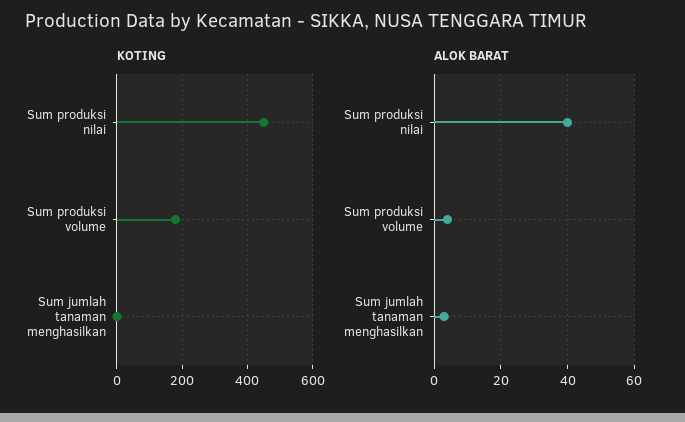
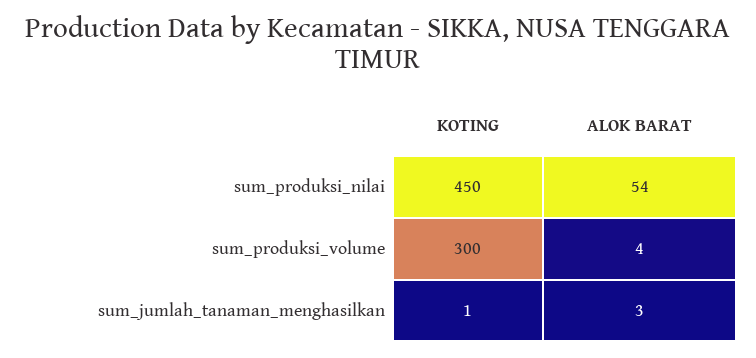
  {
    "KOTING": {
      "Sum produksi nilai": 450,
-     "Sum produksi volume": 180,
+     "Sum produksi volume": 300,
      "Sum jumlah tanaman menghasilkan": 1
    },
    "ALOK BARAT": {
-     "Sum produksi nilai": 40,
+     "Sum produksi nilai": 54,
      "Sum produksi volume": 4,
      "Sum jumlah tanaman menghasilkan": 3
    }
  }

